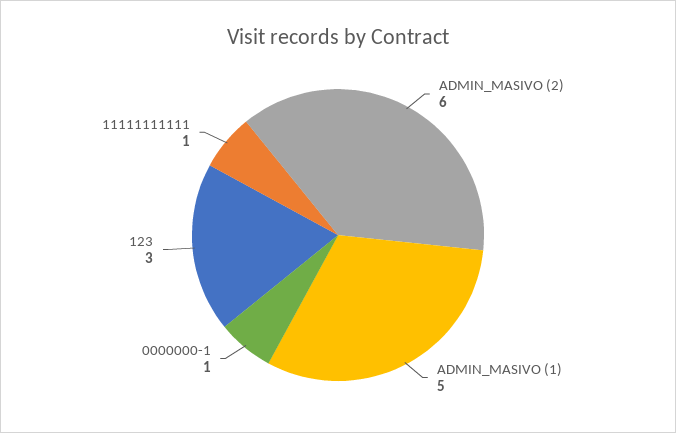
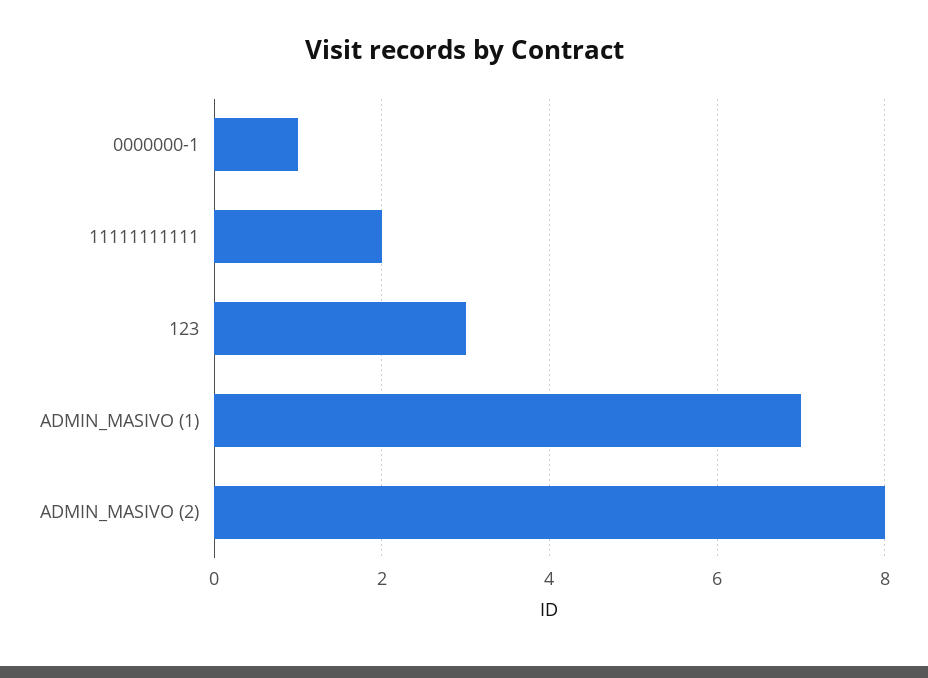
  {
-   "ADMIN_MASIVO (2)": 6,
+   "ADMIN_MASIVO (2)": 8,
-   "ADMIN_MASIVO (1)": 5,
+   "ADMIN_MASIVO (1)": 7,
    "0000000-1": 1,
    "123": 3,
-   "11111111111": 1
+   "11111111111": 2
  }

